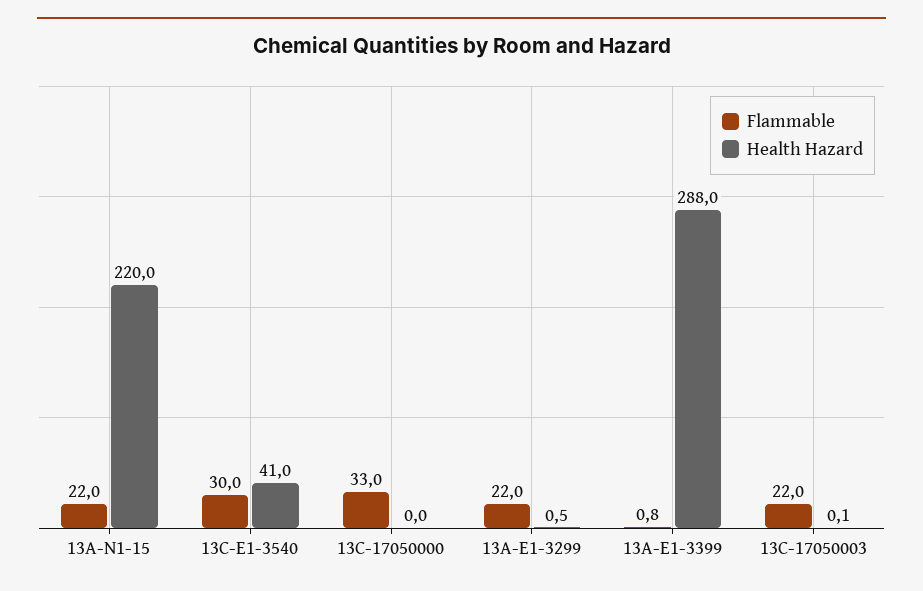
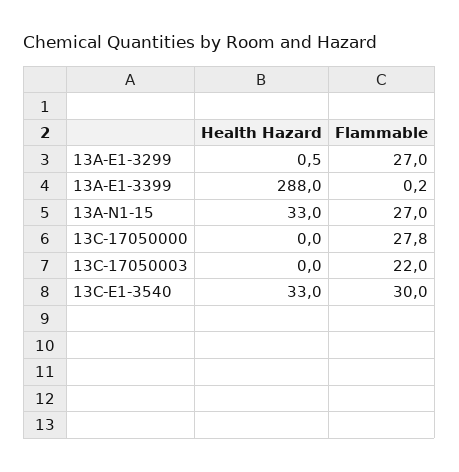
  {
    "Flammable": {
-     "13A-N1-15": 22,
+     "13A-N1-15": 27,
      "13C-E1-3540": 30,
-     "13C-17050000": 33,
+     "13C-17050000": 27.8,
-     "13A-E1-3299": 22,
+     "13A-E1-3299": 27,
-     "13A-E1-3399": 0.8,
+     "13A-E1-3399": 0.2,
      "13C-17050003": 22
    },
    "Health Hazard": {
-     "13A-N1-15": 220,
+     "13A-N1-15": 33,
-     "13C-E1-3540": 41,
+     "13C-E1-3540": 33,
      "13C-17050000": 0,
      "13A-E1-3299": 0.5,
      "13A-E1-3399": 288,
-     "13C-17050003": 0.1
+     "13C-17050003": 0
    }
  }

